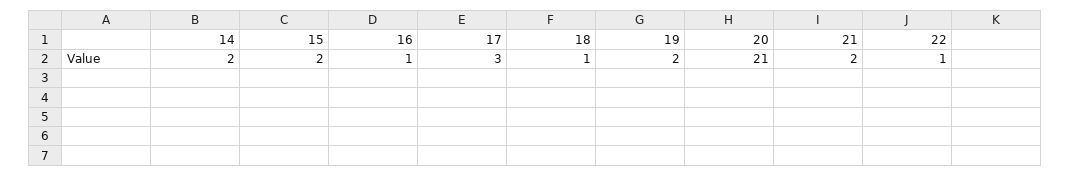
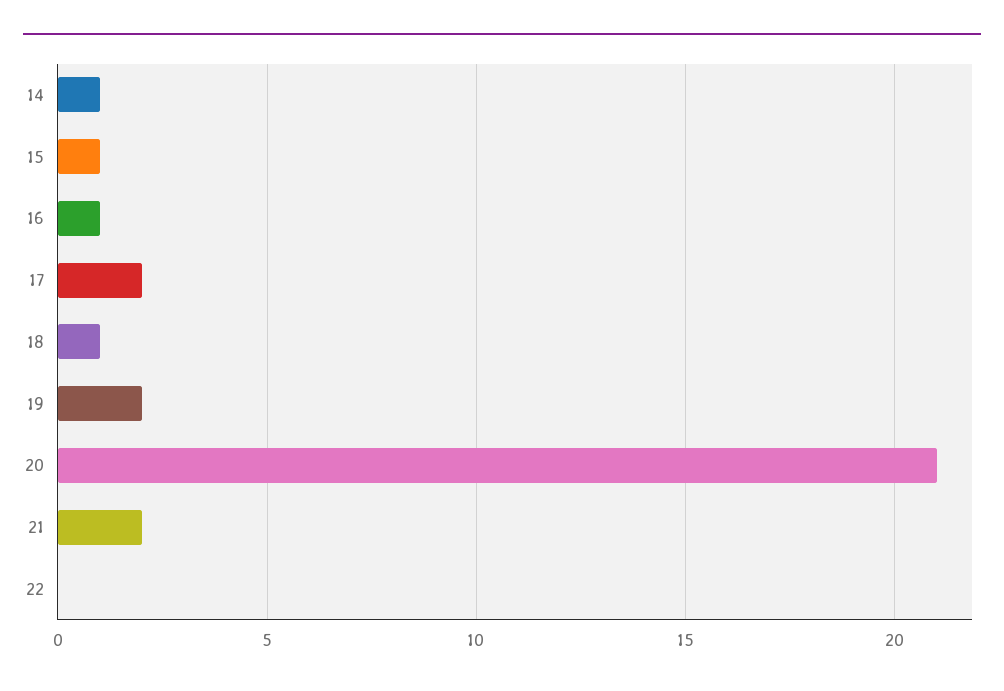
  {
-   "14": 2,
+   "14": 1,
-   "15": 2,
+   "15": 1,
    "16": 1,
-   "17": 3,
+   "17": 2,
    "18": 1,
    "19": 2,
    "20": 21,
    "21": 2,
-   "22": 1
+   "22": 0
  }

